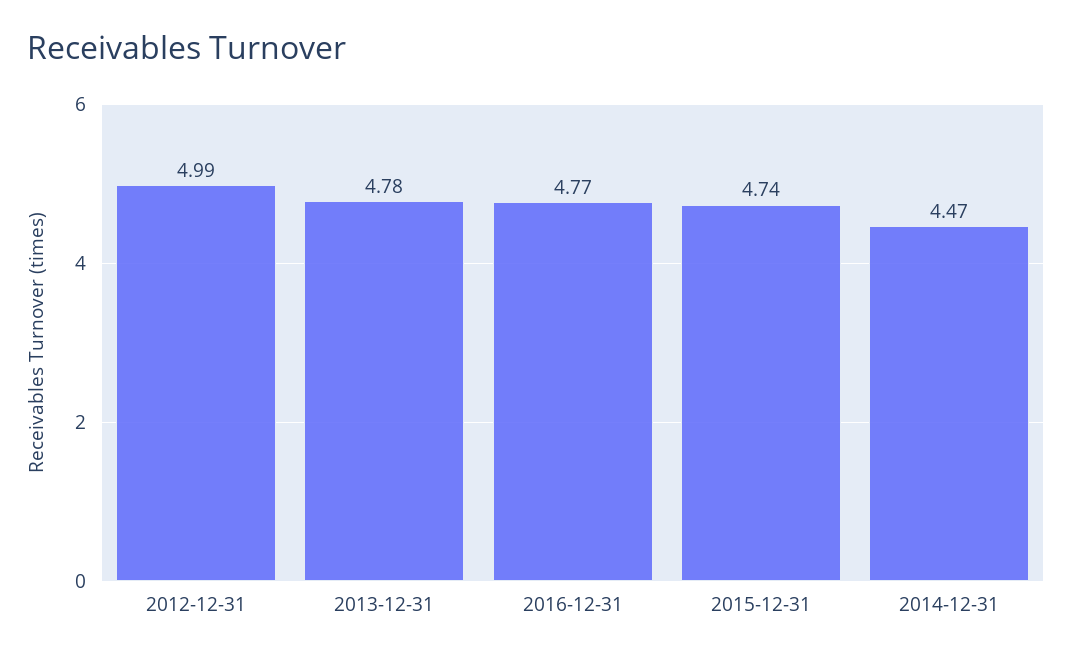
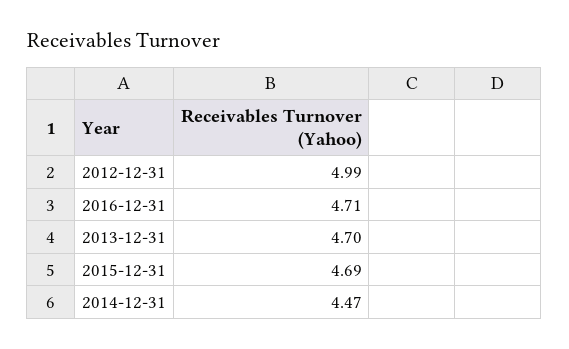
  {
    "2012-12-31": 4.99,
-   "2013-12-31": 4.78,
+   "2013-12-31": 4.7,
-   "2016-12-31": 4.77,
+   "2016-12-31": 4.71,
-   "2015-12-31": 4.74,
+   "2015-12-31": 4.69,
    "2014-12-31": 4.47
  }

